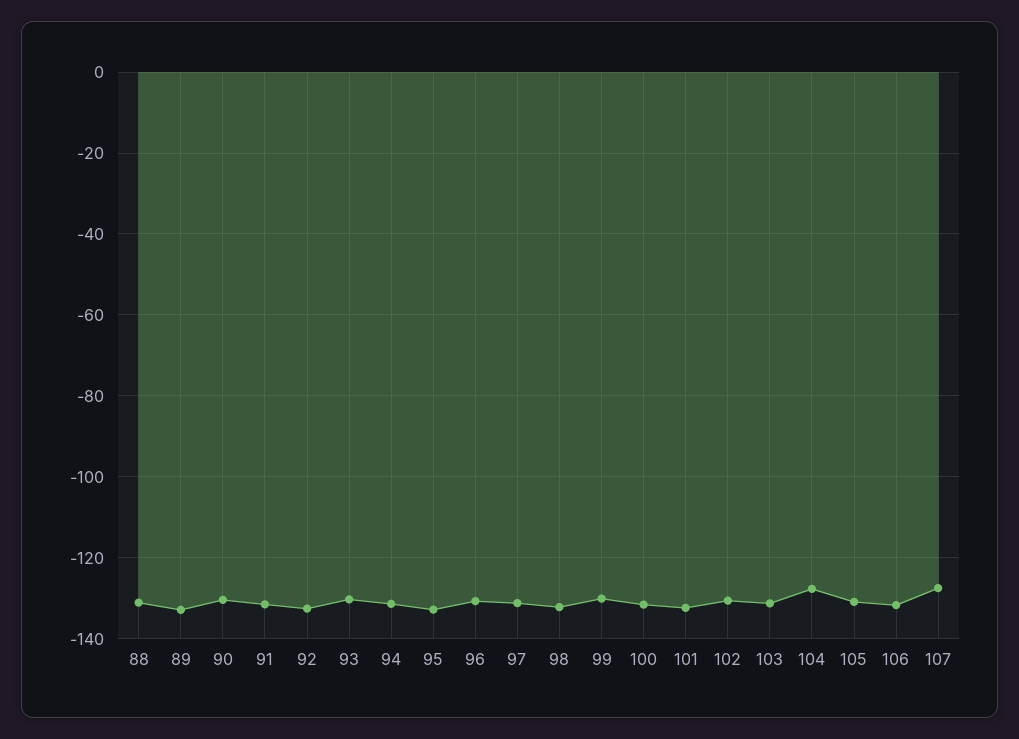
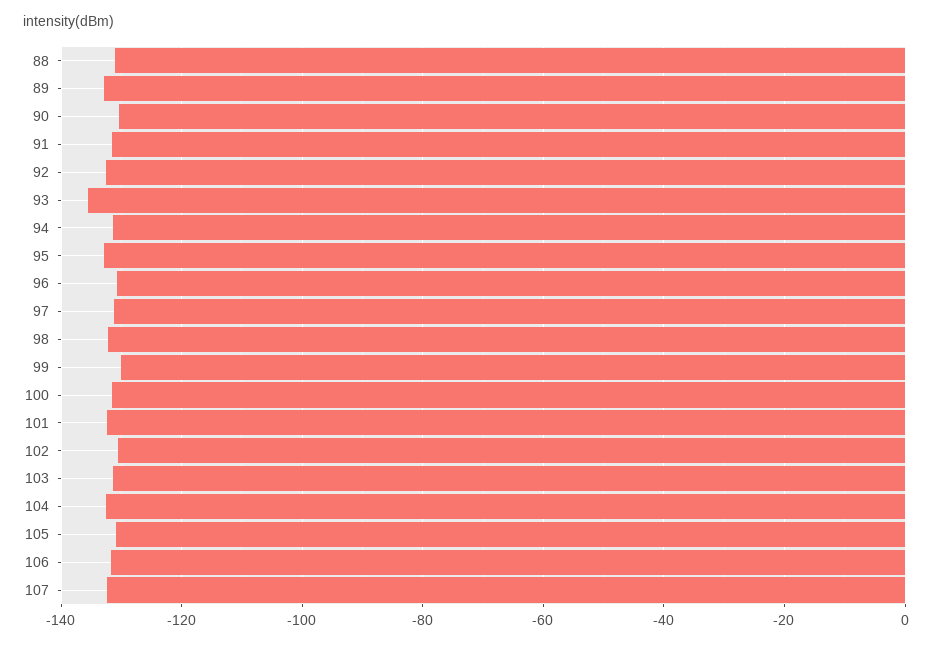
  {
    "88": -132,
    "89": -132,
    "90": -130,
    "91": -132,
    "92": -132,
-   "93": -130,
+   "93": -136,
    "94": -132,
    "95": -132,
    "96": -130,
    "97": -132,
    "98": -132,
    "99": -130,
    "100": -132,
    "101": -132,
    "102": -130,
    "103": -132,
-   "104": -128,
+   "104": -132,
    "105": -130,
    "106": -132,
-   "107": -128
+   "107": -132
  }

